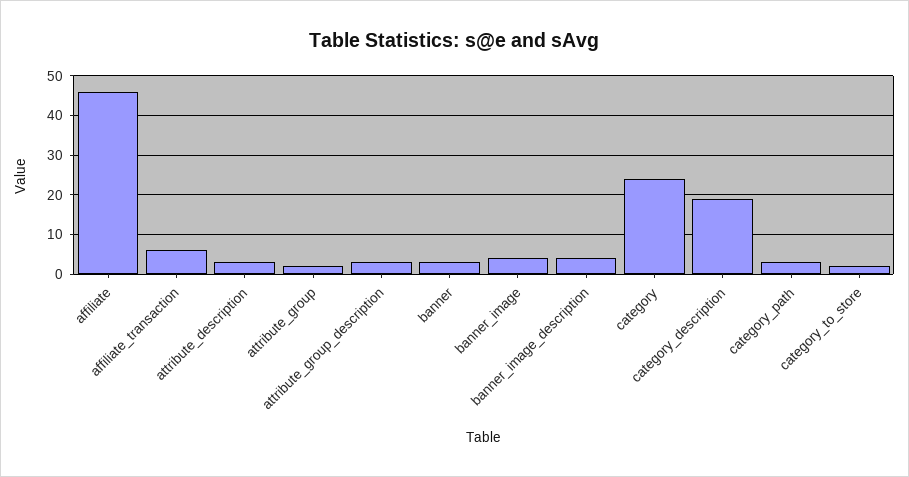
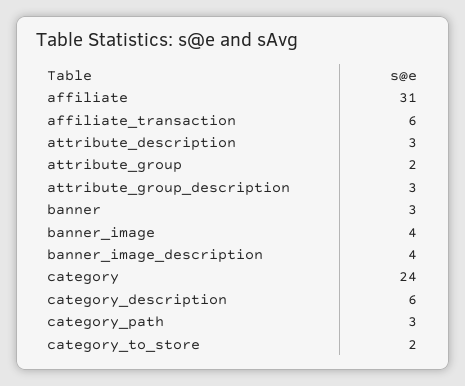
  {
-   "affiliate": 45,
+   "affiliate": 31,
    "affiliate_transaction": 6,
    "attribute_description": 3,
    "attribute_group": 2,
    "attribute_group_description": 3,
    "banner": 3,
    "banner_image": 4,
    "banner_image_description": 4,
    "category": 24,
-   "category_description": 20,
+   "category_description": 6,
    "category_path": 3,
    "category_to_store": 2
  }

